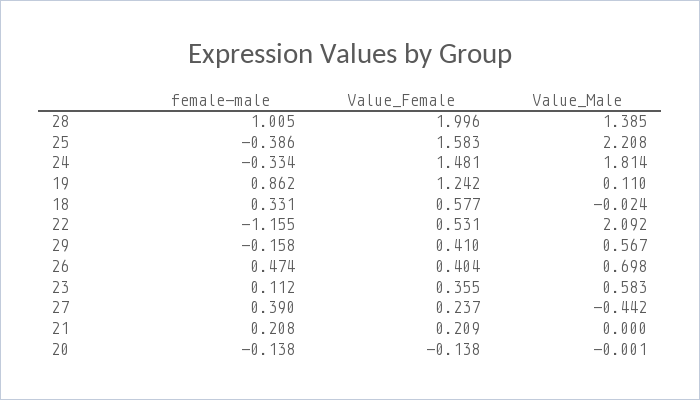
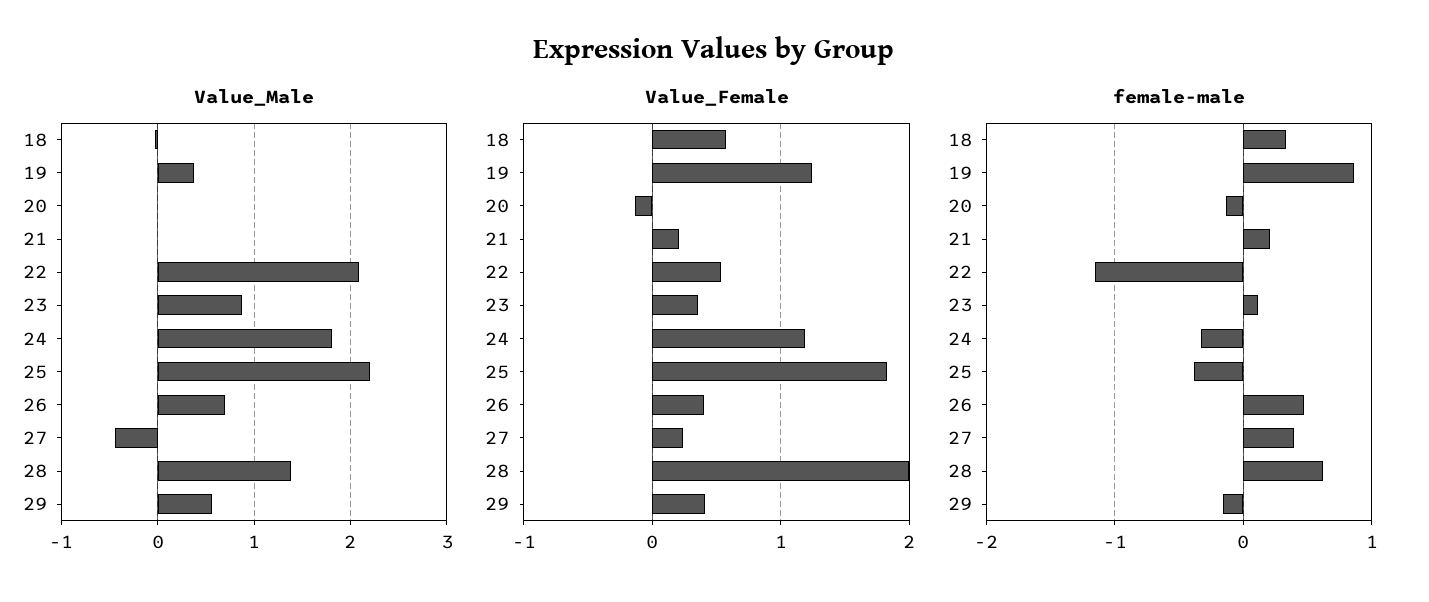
  {
    "female-male": {
-     "28": 1.005,
+     "28": 0.6,
      "25": -0.386,
      "24": -0.334,
      "19": 0.862,
      "18": 0.331,
      "22": -1.155,
      "29": -0.158,
      "26": 0.474,
      "23": 0.112,
      "27": 0.39,
      "21": 0.208,
      "20": -0.138
    },
    "Value_Female": {
      "28": 1.996,
-     "25": 1.583,
+     "25": 1.8,
-     "24": 1.481,
+     "24": 1.2,
      "19": 1.242,
      "18": 0.577,
      "22": 0.531,
      "29": 0.41,
      "26": 0.404,
      "23": 0.355,
      "27": 0.237,
      "21": 0.209,
      "20": -0.138
    },
    "Value_Male": {
      "28": 1.385,
      "25": 2.208,
      "24": 1.814,
-     "19": 0.11,
+     "19": 0.4,
      "18": -0.024,
      "22": 2.092,
      "29": 0.567,
      "26": 0.698,
-     "23": 0.583,
+     "23": 0.9,
      "27": -0.442,
      "21": 0,
      "20": -0.001
    }
  }

